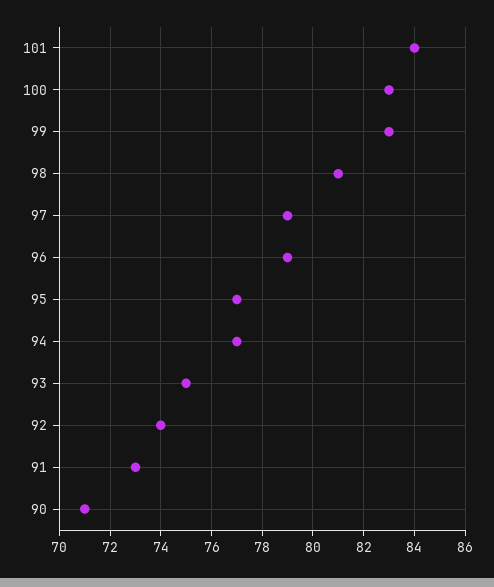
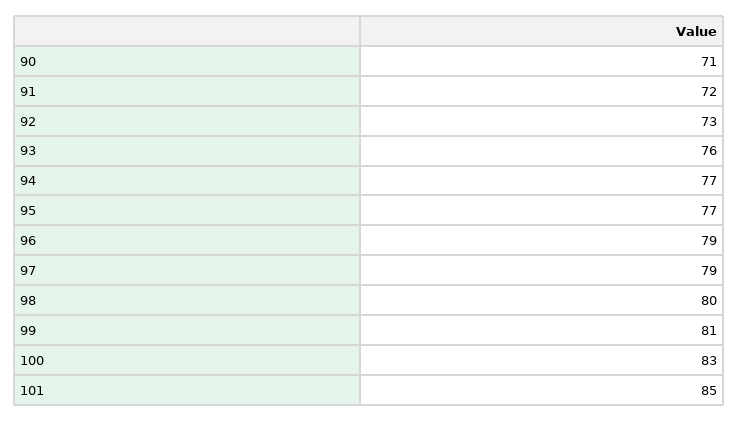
  {
-   "101": 84,
+   "101": 85,
    "100": 83,
-   "99": 83,
+   "99": 81,
-   "98": 81,
+   "98": 80,
    "97": 79,
    "96": 79,
    "95": 77,
    "94": 77,
-   "93": 75,
+   "93": 76,
-   "92": 74,
+   "92": 73,
-   "91": 73,
+   "91": 72,
    "90": 71
  }

